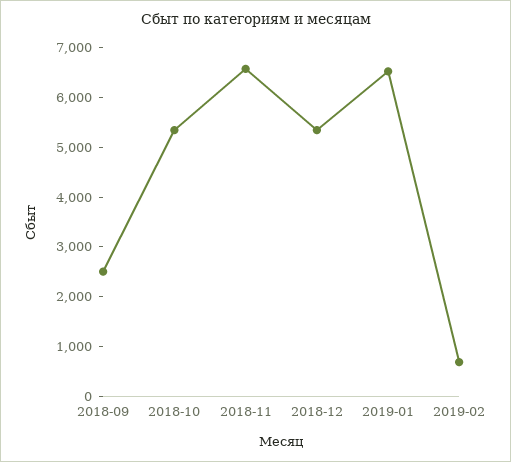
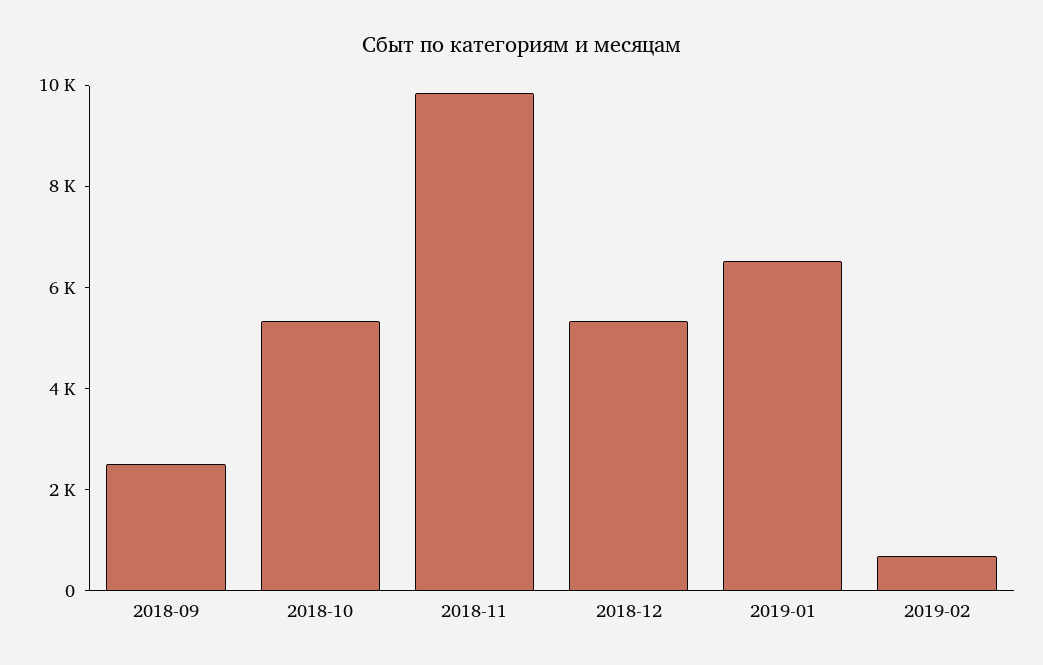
  {
    "2018-09": 2600,
    "2018-10": 5400,
-   "2018-11": 6600,
+   "2018-11": 10000,
    "2018-12": 5400,
    "2019-01": 6600,
    "2019-02": 600
  }

